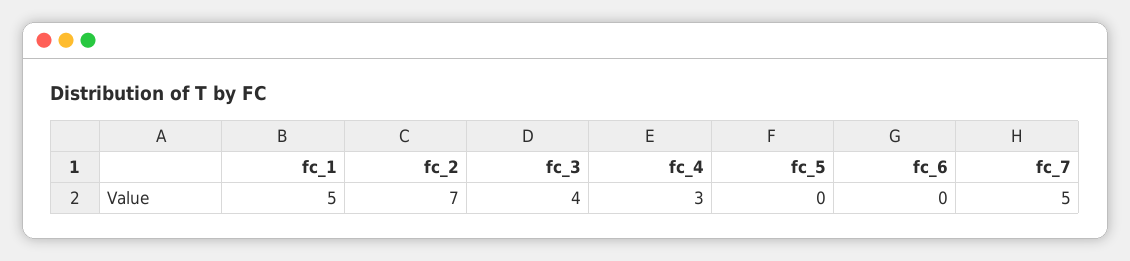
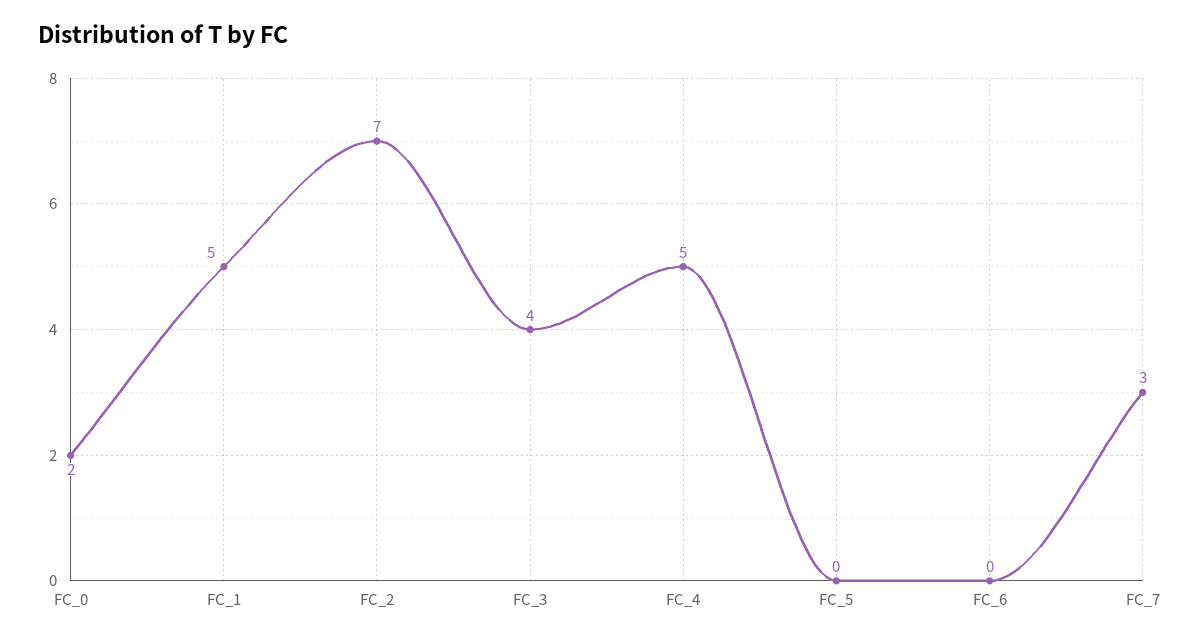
  {
    "fc_1": 5,
    "fc_2": 7,
    "fc_3": 4,
-   "fc_4": 3,
+   "fc_4": 5,
    "fc_5": 0,
    "fc_6": 0,
-   "fc_7": 5
+   "fc_7": 3,
+   "FC_0": 2
  }

